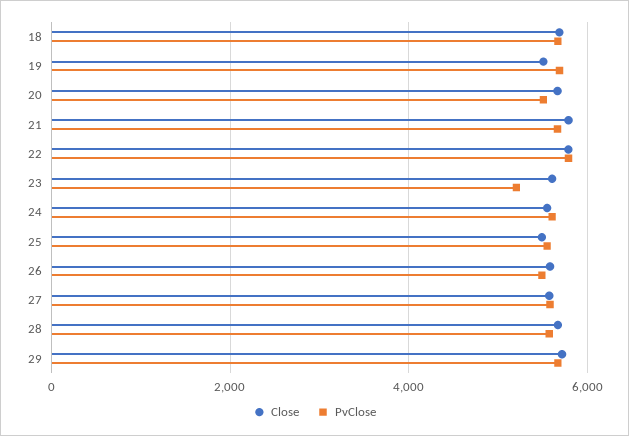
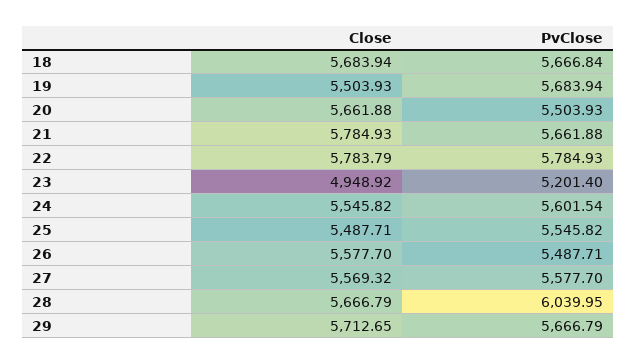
  {
    "Close": {
      "18": 5683.94,
      "19": 5503.93,
      "20": 5661.88,
      "21": 5784.93,
      "22": 5783.79,
-     "23": 5600,
+     "23": 4948.92,
      "24": 5545.82,
      "25": 5487.71,
      "26": 5577.7,
      "27": 5569.32,
      "28": 5666.79,
      "29": 5712.65
    },
    "PvClose": {
      "18": 5666.84,
      "19": 5683.94,
      "20": 5503.93,
      "21": 5661.88,
      "22": 5784.93,
      "23": 5201.4,
      "24": 5601.54,
      "25": 5545.82,
      "26": 5487.71,
      "27": 5577.7,
-     "28": 5600,
+     "28": 6039.95,
      "29": 5666.79
    }
  }

